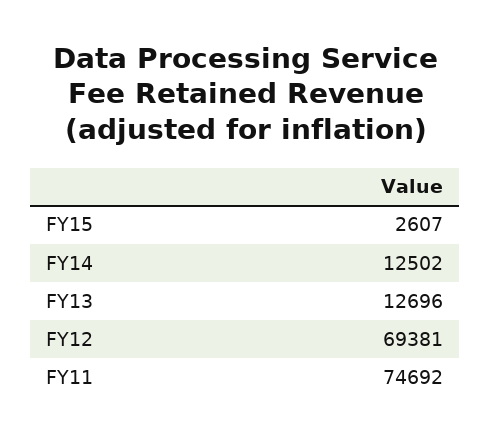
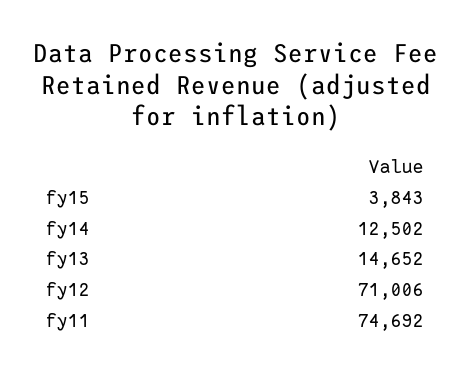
  {
-   "FY15": 2607,
+   "FY15": 3843,
    "FY14": 12502,
-   "FY13": 12696,
+   "FY13": 14652,
-   "FY12": 69381,
+   "FY12": 71006,
    "FY11": 74692
  }

